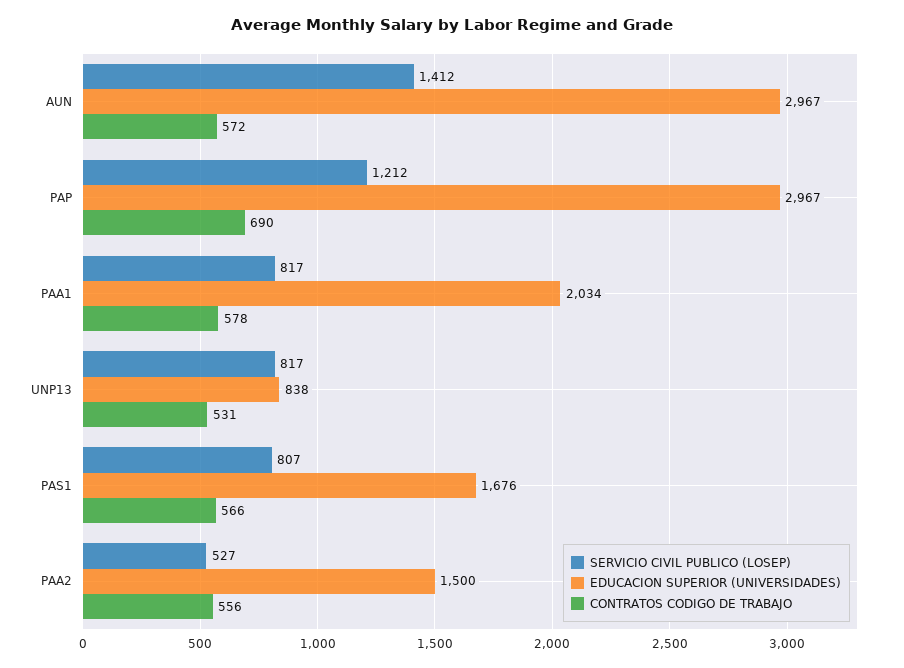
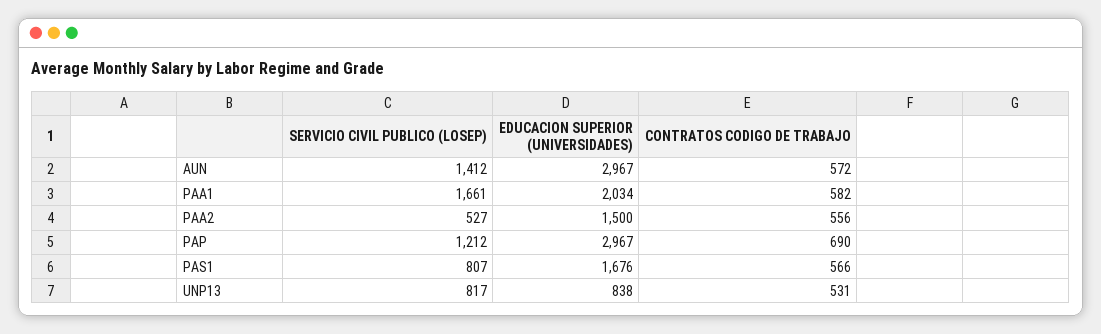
  {
    "SERVICIO CIVIL PUBLICO (LOSEP)": {
      "AUN": 1412,
      "PAP": 1212,
-     "PAA1": 817,
+     "PAA1": 1661,
      "UNP13": 817,
      "PAS1": 807,
      "PAA2": 527
    },
    "EDUCACION SUPERIOR (UNIVERSIDADES)": {
      "AUN": 2967,
      "PAP": 2967,
      "PAA1": 2034,
      "UNP13": 838,
      "PAS1": 1676,
      "PAA2": 1500
    },
    "CONTRATOS CODIGO DE TRABAJO": {
      "AUN": 572,
      "PAP": 690,
-     "PAA1": 578,
+     "PAA1": 582,
      "UNP13": 531,
      "PAS1": 566,
      "PAA2": 556
    }
  }

